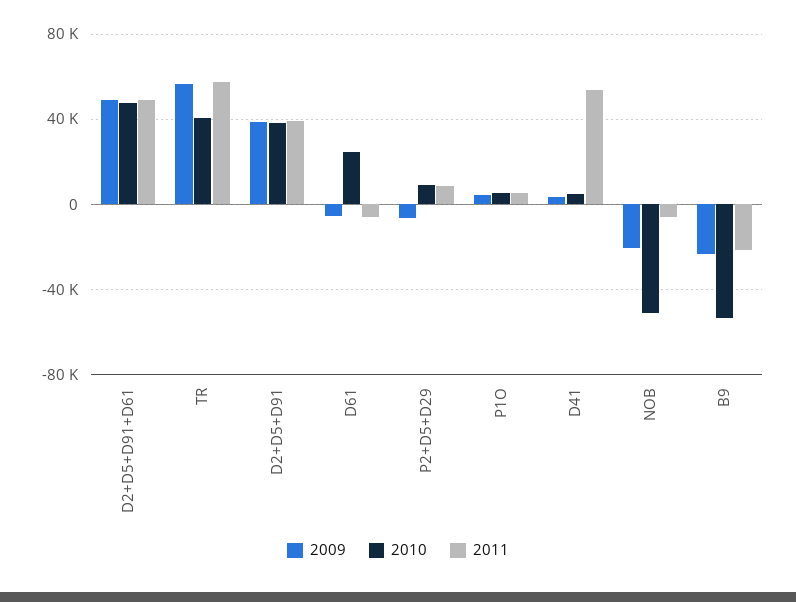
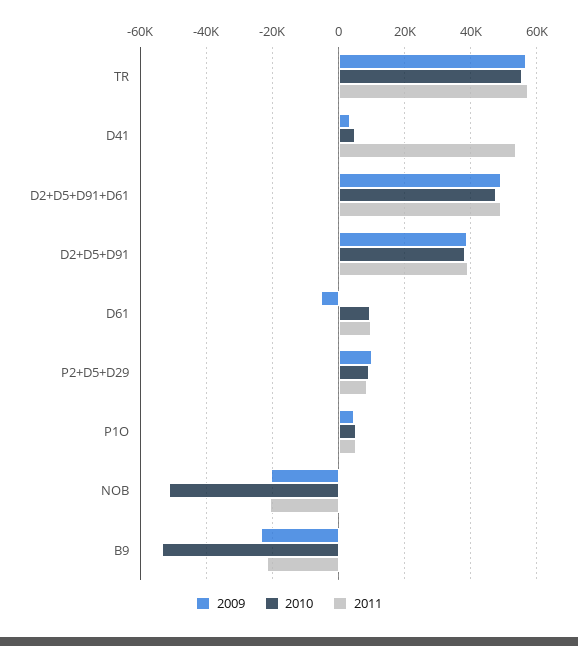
  {
    "2009": {
      "D2+D5+D91+D61": 50000,
      "TR": 56000,
      "D2+D5+D91": 38000,
      "D61": -6000,
-     "P2+D5+D29": -5000,
+     "P2+D5+D29": 10000,
      "P1O": 4000,
      "D41": 4000,
      "NOB": -20000,
      "B9": -24000
    },
    "2010": {
      "D2+D5+D91+D61": 48000,
-     "TR": 40000,
+     "TR": 56000,
      "D2+D5+D91": 38000,
-     "D61": 25000,
+     "D61": 10000,
      "P2+D5+D29": 10000,
      "P1O": 6000,
      "D41": 4000,
      "NOB": -52000,
      "B9": -54000
    },
    "2011": {
      "D2+D5+D91+D61": 48000,
      "TR": 58000,
      "D2+D5+D91": 40000,
-     "D61": -5000,
+     "D61": 10000,
      "P2+D5+D29": 8000,
      "P1O": 6000,
      "D41": 54000,
-     "NOB": -5000,
+     "NOB": -20000,
      "B9": -22000
    }
  }

